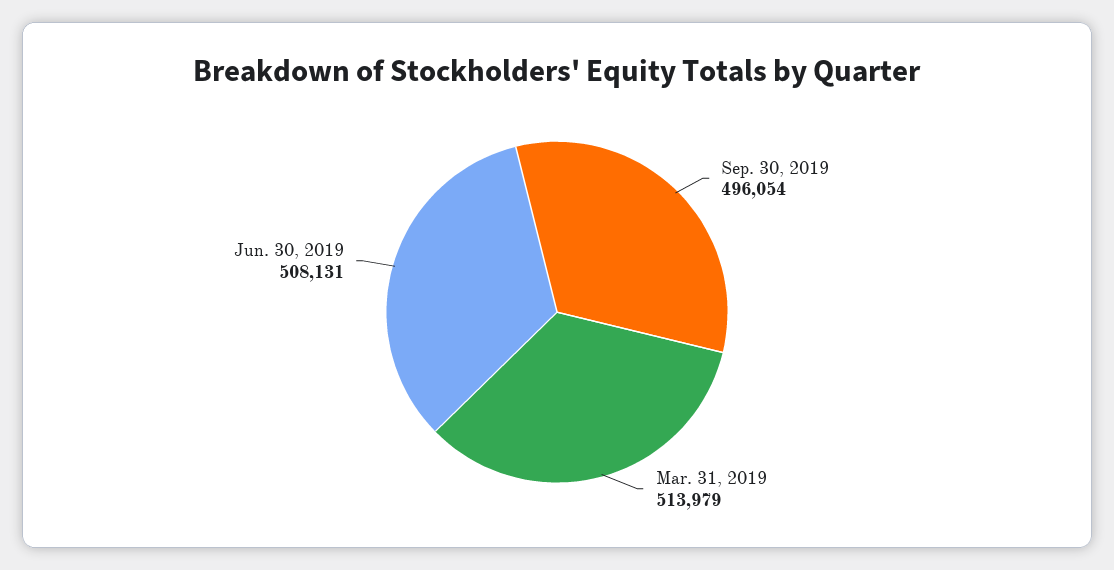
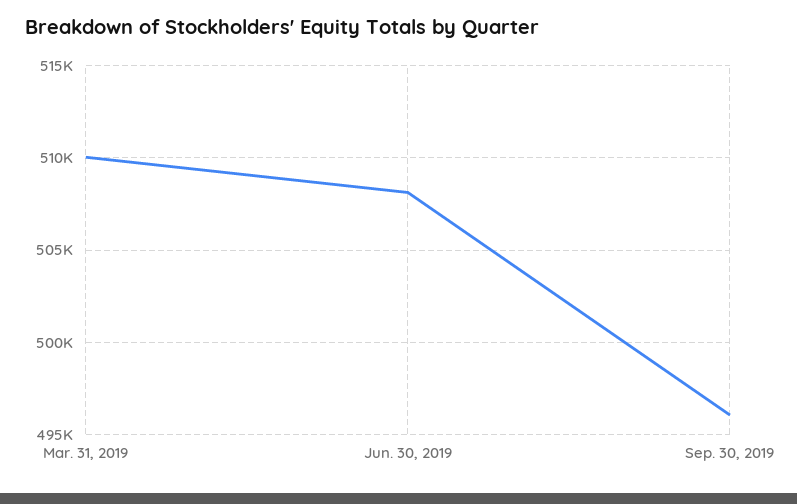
  {
    "Sep. 30, 2019": 496054,
-   "Mar. 31, 2019": 513979,
+   "Mar. 31, 2019": 510000,
    "Jun. 30, 2019": 508131
  }

